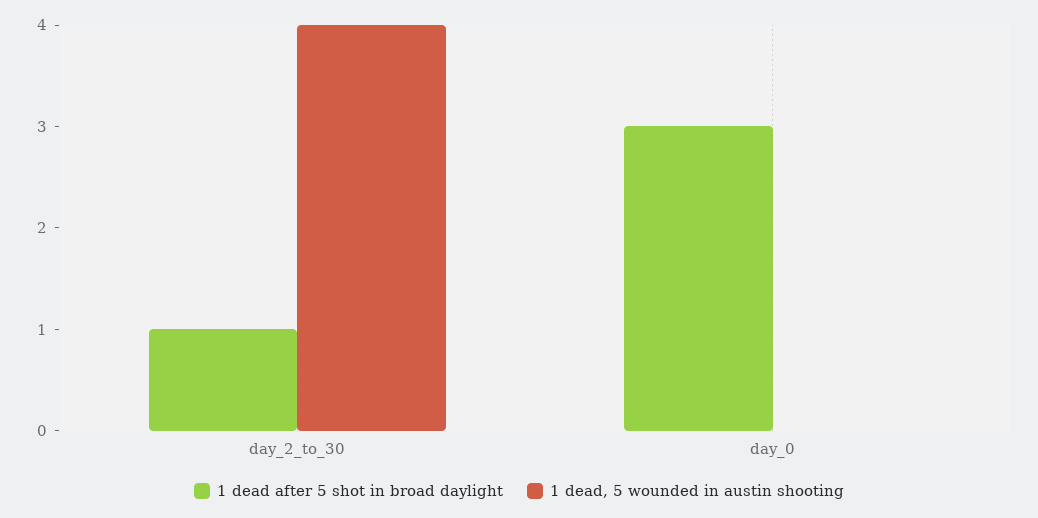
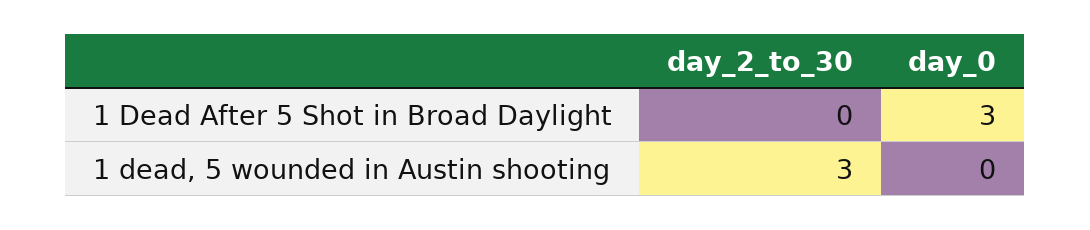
  {
    "1 dead after 5 shot in broad daylight": {
-     "day_2_to_30": 1,
+     "day_2_to_30": 0,
      "day_0": 3
    },
    "1 dead, 5 wounded in austin shooting": {
-     "day_2_to_30": 4,
+     "day_2_to_30": 3,
      "day_0": 0
    }
  }

